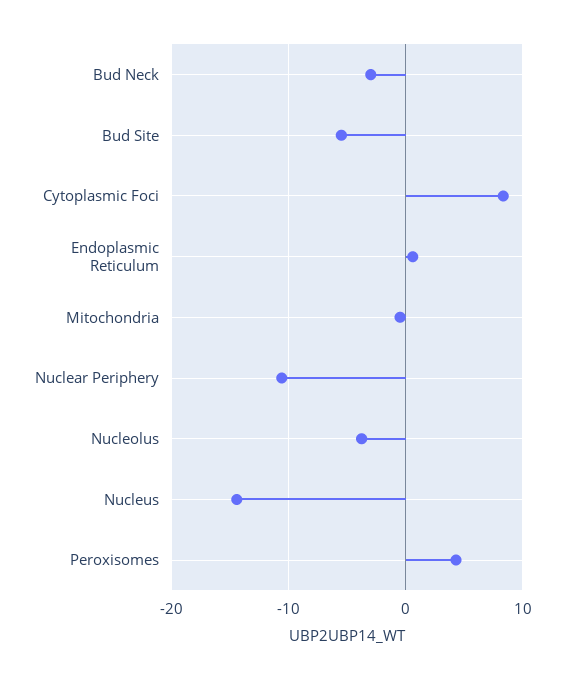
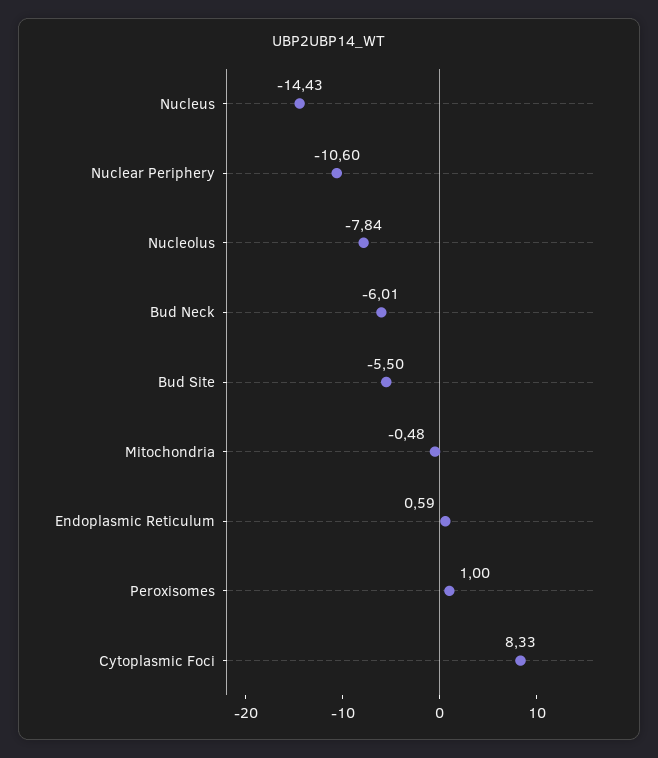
  {
-   "Bud Neck": -3,
+   "Bud Neck": -6.01,
    "Bud Site": -5.5,
    "Cytoplasmic Foci": 8.33,
    "Endoplasmic Reticulum": 0.59,
    "Mitochondria": -0.48,
    "Nuclear Periphery": -10.6,
-   "Nucleolus": -4,
+   "Nucleolus": -7.84,
    "Nucleus": -14.43,
-   "Peroxisomes": 4
+   "Peroxisomes": 1
  }

